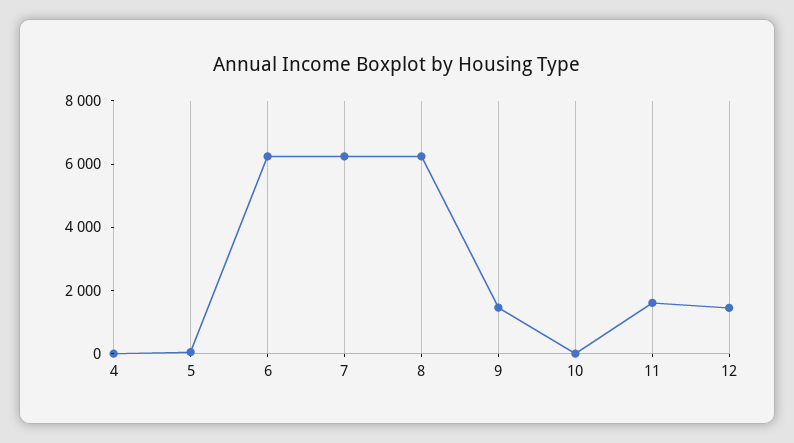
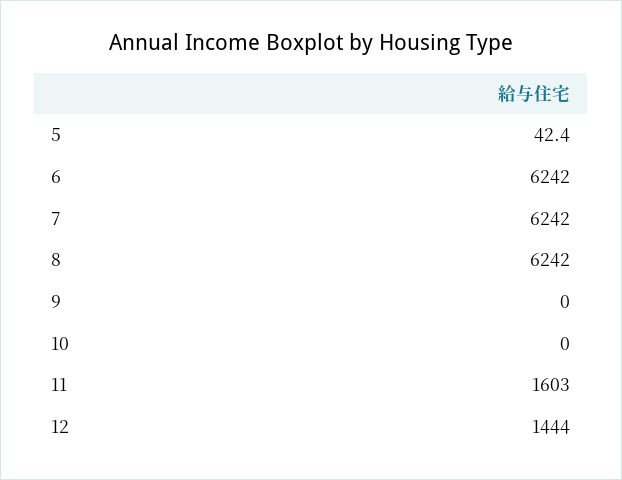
  {
-   "4": 0,
    "5": 42.4,
    "6": 6242,
    "7": 6242,
    "8": 6242,
-   "9": 1500,
+   "9": 0,
    "10": 0,
    "11": 1603,
    "12": 1444
  }

